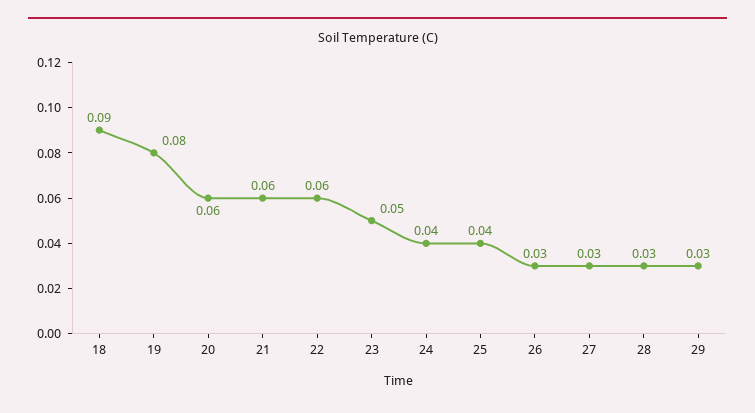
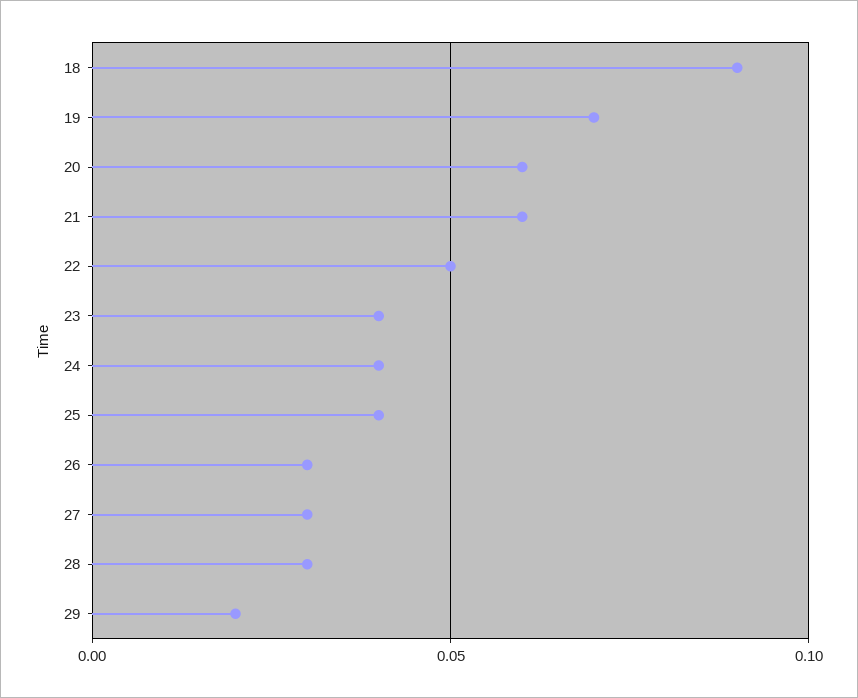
  {
    "18": 0.09,
-   "19": 0.08,
+   "19": 0.07,
    "20": 0.06,
    "21": 0.06,
-   "22": 0.06,
+   "22": 0.05,
-   "23": 0.05,
+   "23": 0.04,
    "24": 0.04,
    "25": 0.04,
    "26": 0.03,
    "27": 0.03,
    "28": 0.03,
-   "29": 0.03
+   "29": 0.02
  }

